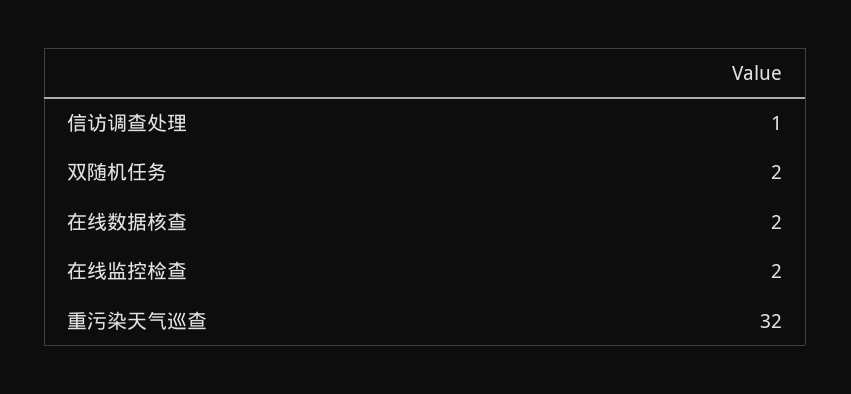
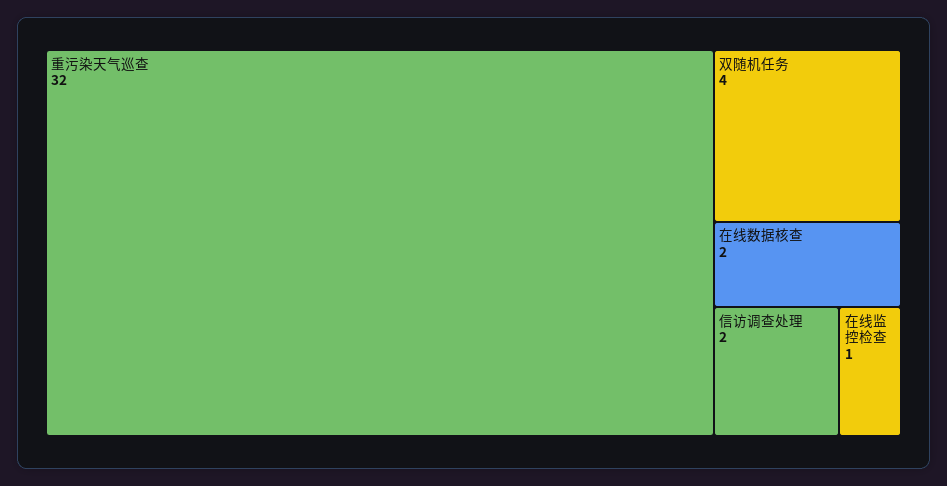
  {
-   "信访调查处理": 1,
+   "信访调查处理": 2,
-   "双随机任务": 2,
+   "双随机任务": 4,
    "在线数据核查": 2,
-   "在线监控检查": 2,
+   "在线监控检查": 1,
    "重污染天气巡查": 32
  }

